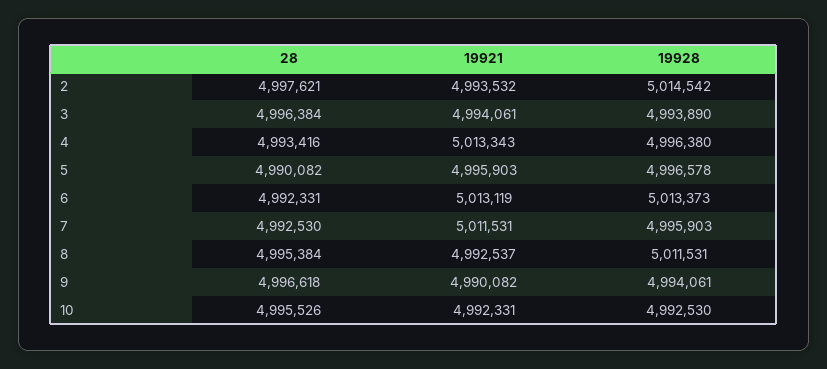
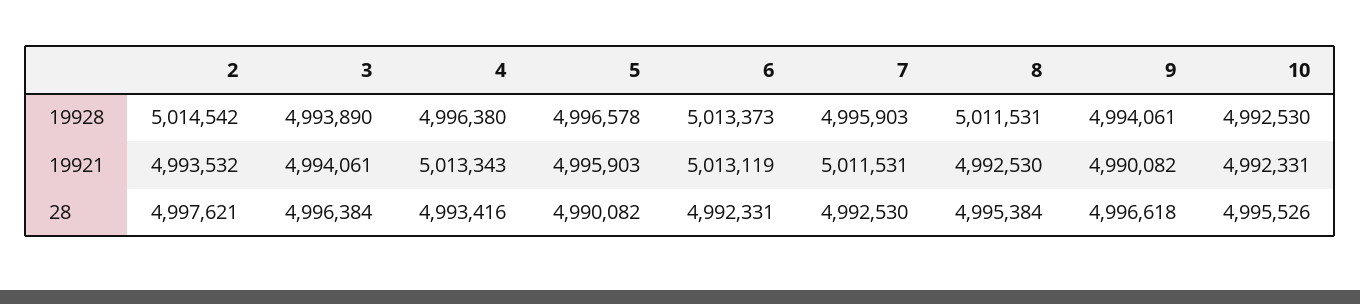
  {
    "28": {
      "2": 4997621,
      "3": 4996384,
      "4": 4993416,
      "5": 4990082,
      "6": 4992331,
      "7": 4992530,
      "8": 4995384,
      "9": 4996618,
      "10": 4995526
    },
    "19921": {
      "2": 4993532,
      "3": 4994061,
      "4": 5013343,
      "5": 4995903,
      "6": 5013119,
      "7": 5011531,
-     "8": 4992537,
+     "8": 4992530,
      "9": 4990082,
      "10": 4992331
    },
    "19928": {
      "2": 5014542,
      "3": 4993890,
      "4": 4996380,
      "5": 4996578,
      "6": 5013373,
      "7": 4995903,
      "8": 5011531,
      "9": 4994061,
      "10": 4992530
    }
  }

